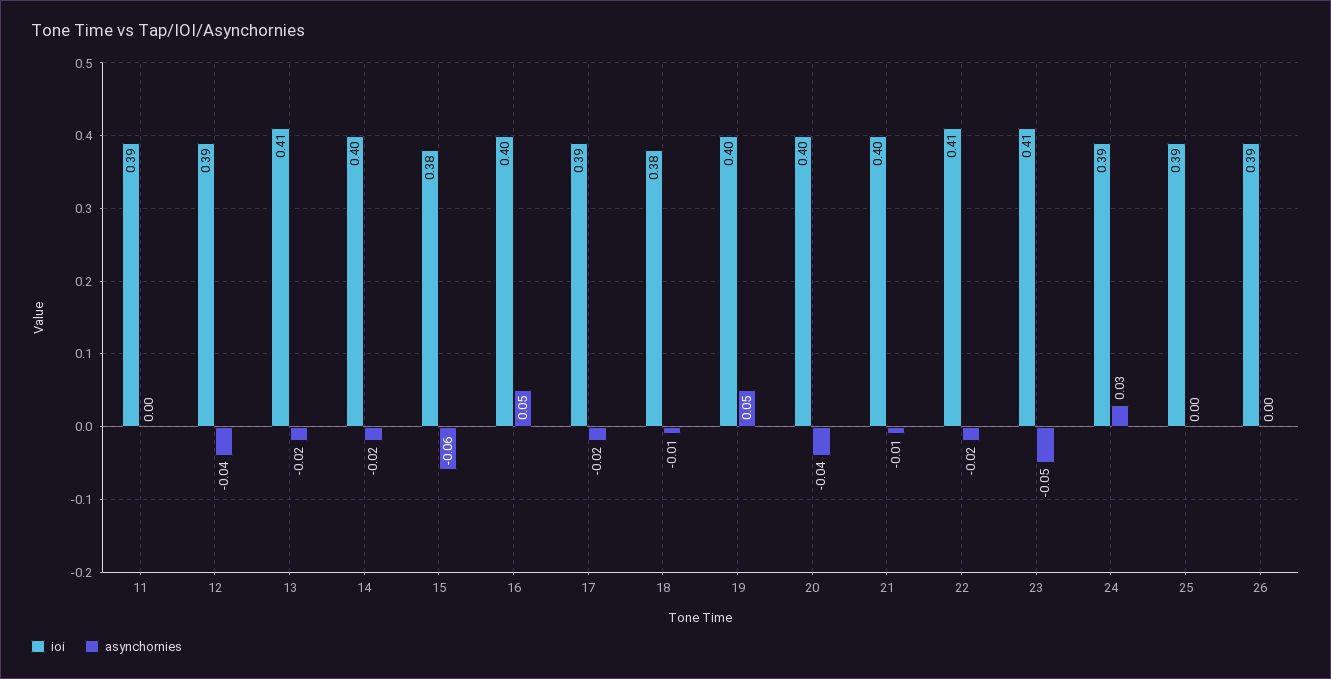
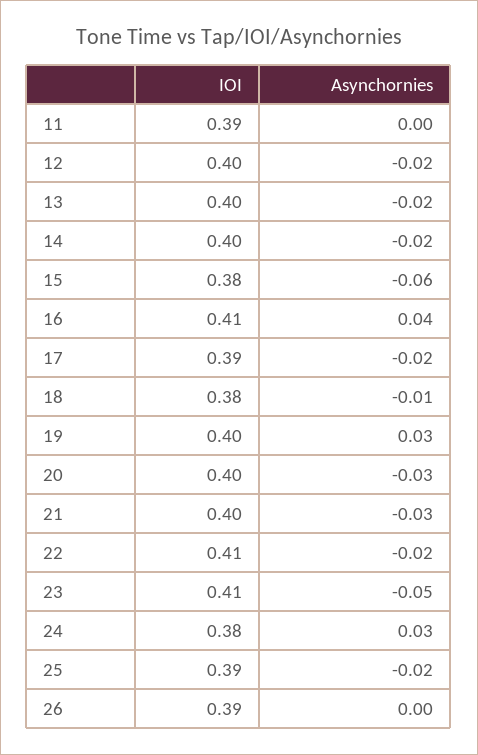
  {
    "ioi": {
      "11": 0.39,
-     "12": 0.39,
+     "12": 0.4,
-     "13": 0.41,
+     "13": 0.4,
      "14": 0.4,
      "15": 0.38,
-     "16": 0.4,
+     "16": 0.41,
      "17": 0.39,
      "18": 0.38,
      "19": 0.4,
      "20": 0.4,
      "21": 0.4,
      "22": 0.41,
      "23": 0.41,
-     "24": 0.39,
+     "24": 0.38,
      "25": 0.39,
      "26": 0.39
    },
    "asynchornies": {
      "11": 0,
-     "12": -0.04,
+     "12": -0.02,
      "13": -0.02,
      "14": -0.02,
      "15": -0.06,
-     "16": 0.05,
+     "16": 0.04,
      "17": -0.02,
      "18": -0.01,
-     "19": 0.05,
+     "19": 0.03,
-     "20": -0.04,
+     "20": -0.03,
-     "21": -0.01,
+     "21": -0.03,
      "22": -0.02,
      "23": -0.05,
      "24": 0.03,
-     "25": 0,
+     "25": -0.02,
      "26": 0
    }
  }

